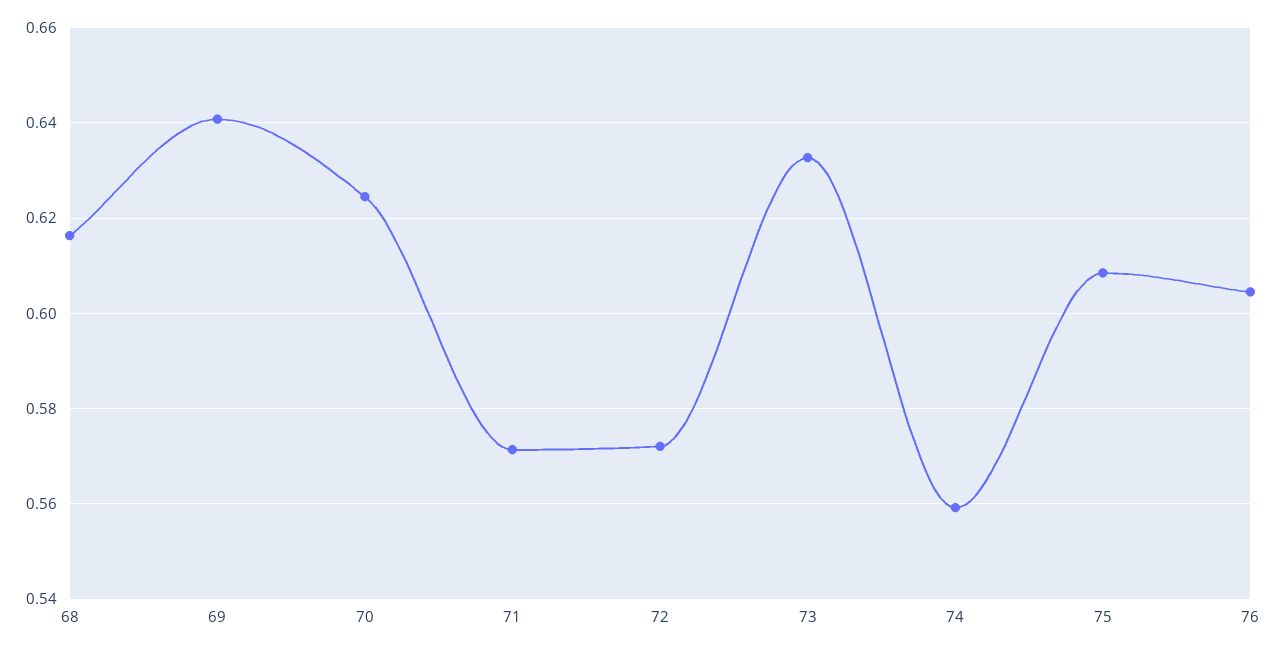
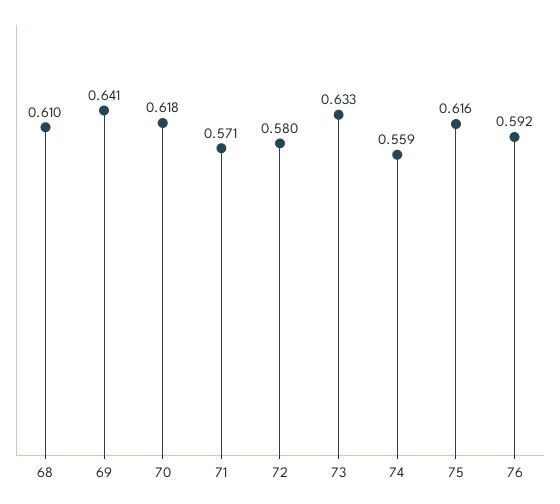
  {
-   "68": 0.616,
+   "68": 0.61,
    "69": 0.641,
-   "70": 0.624,
+   "70": 0.618,
    "71": 0.571,
-   "72": 0.572,
+   "72": 0.58,
    "73": 0.633,
    "74": 0.559,
-   "75": 0.608,
+   "75": 0.616,
-   "76": 0.604
+   "76": 0.592
  }

